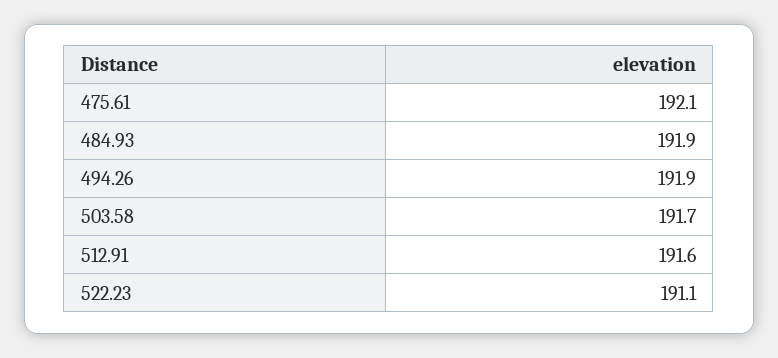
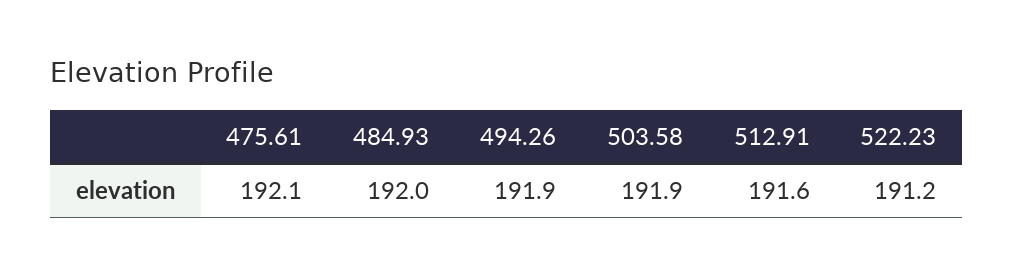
  {
    "475.61": 192.1,
-   "484.93": 191.9,
+   "484.93": 192,
    "494.26": 191.9,
-   "503.58": 191.7,
+   "503.58": 191.9,
    "512.91": 191.6,
-   "522.23": 191.1
+   "522.23": 191.2
  }

